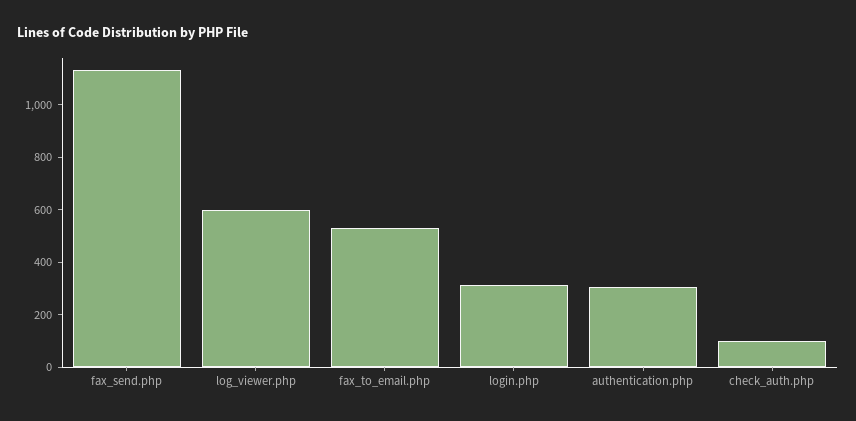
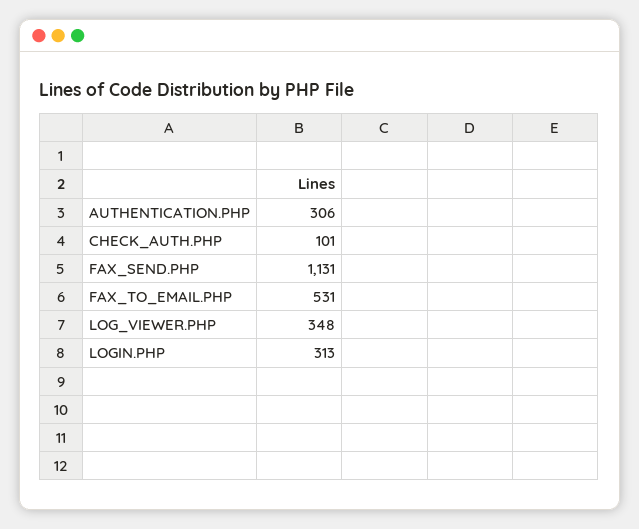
  {
    "fax_send.php": 1131,
-   "log_viewer.php": 600,
+   "log_viewer.php": 348,
    "fax_to_email.php": 531,
    "login.php": 313,
    "authentication.php": 306,
    "check_auth.php": 101
  }

